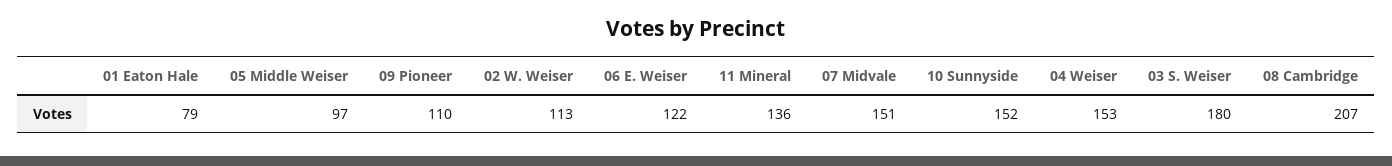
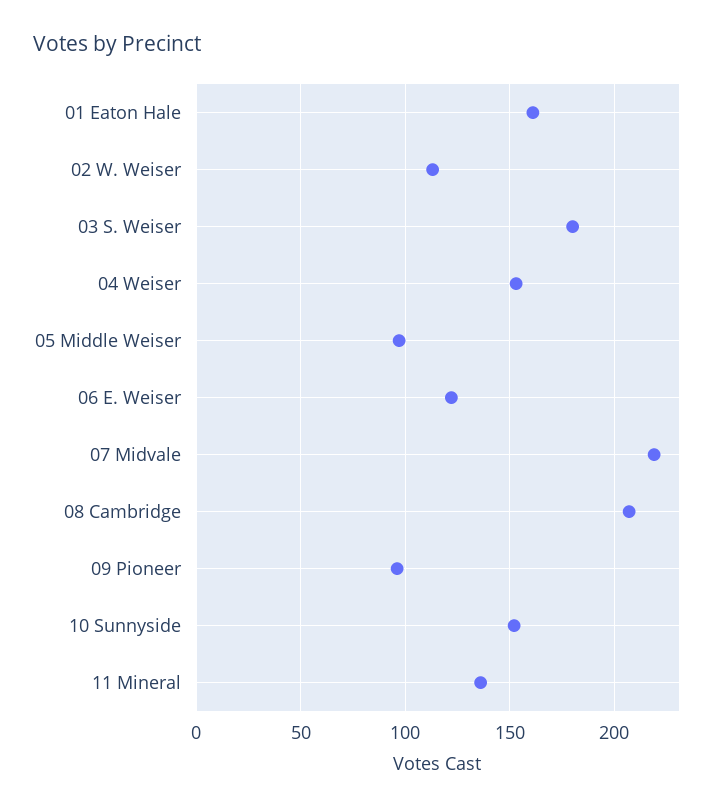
  {
-   "01 Eaton Hale": 79,
+   "01 Eaton Hale": 160,
    "05 Middle Weiser": 97,
-   "09 Pioneer": 110,
+   "09 Pioneer": 95,
    "02 W. Weiser": 113,
    "06 E. Weiser": 122,
    "11 Mineral": 136,
-   "07 Midvale": 151,
+   "07 Midvale": 220,
    "10 Sunnyside": 152,
    "04 Weiser": 153,
    "03 S. Weiser": 180,
    "08 Cambridge": 207
  }

